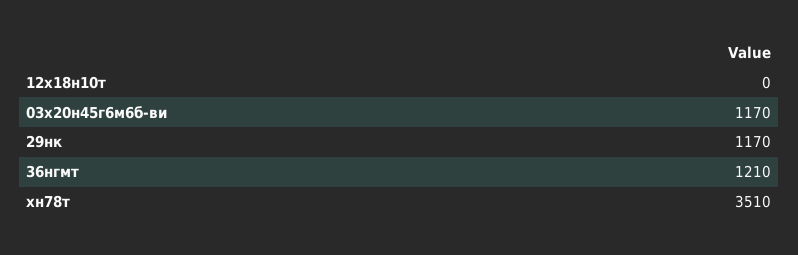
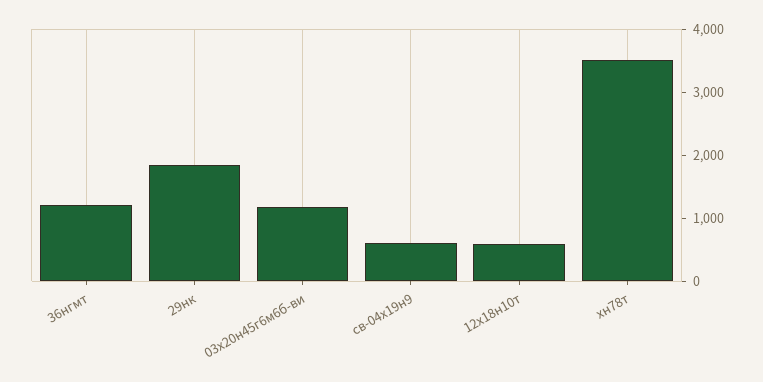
  {
-   "12х18н10т": 0,
+   "12х18н10т": 600,
    "03х20н45г6м6б-ви": 1170,
-   "29нк": 1170,
+   "29нк": 1800,
    "36нгмт": 1210,
-   "хн78т": 3510
+   "хн78т": 3510,
+   "св-04х19н9": 600
  }

